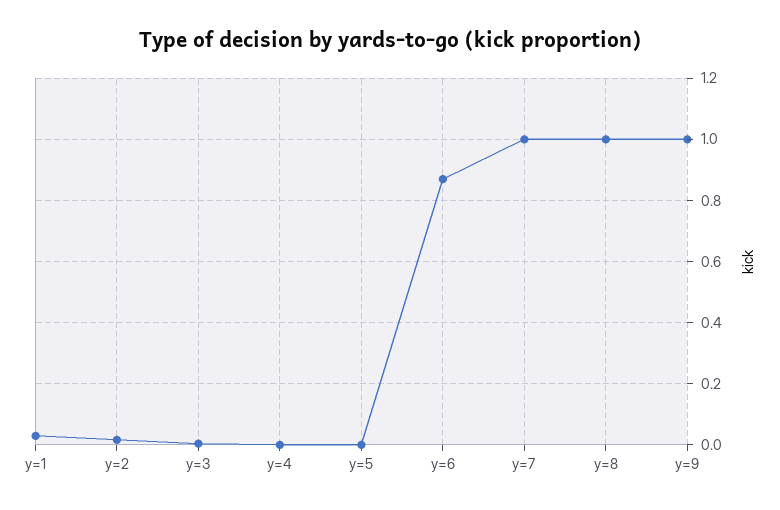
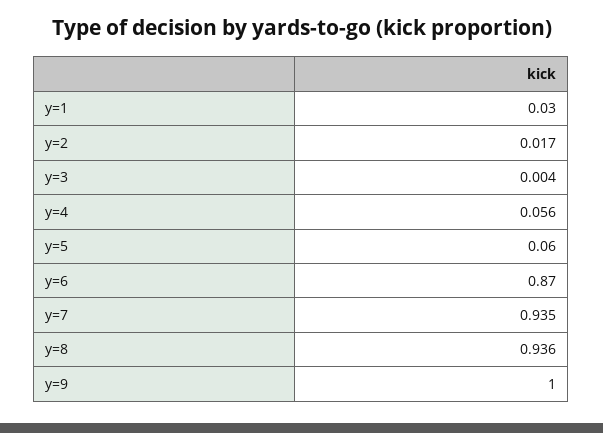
  {
    "y=1": 0.03,
    "y=2": 0.017,
    "y=3": 0.004,
-   "y=4": 0,
+   "y=4": 0.056,
-   "y=5": 0,
+   "y=5": 0.06,
    "y=6": 0.87,
-   "y=7": 1,
+   "y=7": 0.935,
-   "y=8": 1,
+   "y=8": 0.936,
    "y=9": 1
  }

